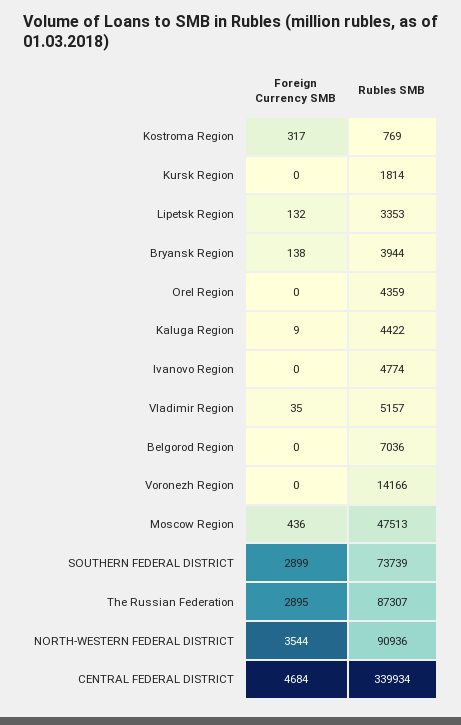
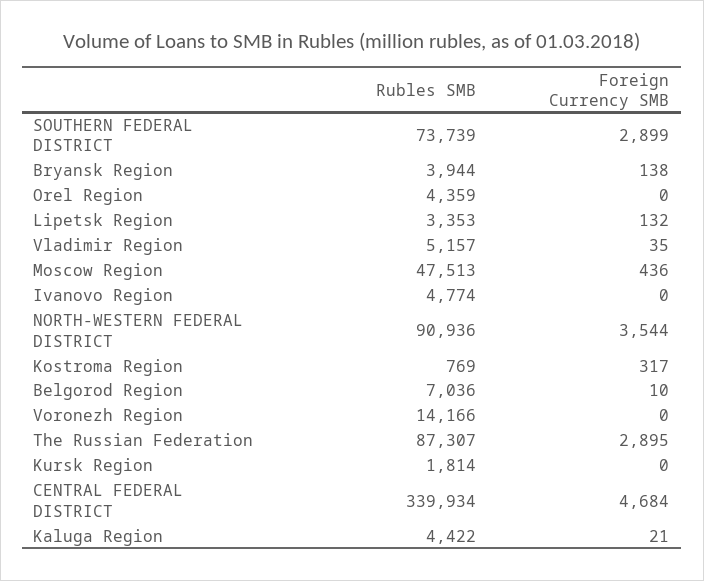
  {
    "Foreign Currency SMB": {
      "Kostroma Region": 317,
      "Kursk Region": 0,
      "Lipetsk Region": 132,
      "Bryansk Region": 138,
      "Orel Region": 0,
-     "Kaluga Region": 9,
+     "Kaluga Region": 21,
      "Ivanovo Region": 0,
      "Vladimir Region": 35,
-     "Belgorod Region": 0,
+     "Belgorod Region": 10,
      "Voronezh Region": 0,
      "Moscow Region": 436,
      "SOUTHERN FEDERAL DISTRICT": 2899,
      "The Russian Federation": 2895,
      "NORTH-WESTERN FEDERAL DISTRICT": 3544,
      "CENTRAL FEDERAL DISTRICT": 4684
    },
    "Rubles SMB": {
      "Kostroma Region": 769,
      "Kursk Region": 1814,
      "Lipetsk Region": 3353,
      "Bryansk Region": 3944,
      "Orel Region": 4359,
      "Kaluga Region": 4422,
      "Ivanovo Region": 4774,
      "Vladimir Region": 5157,
      "Belgorod Region": 7036,
      "Voronezh Region": 14166,
      "Moscow Region": 47513,
      "SOUTHERN FEDERAL DISTRICT": 73739,
      "The Russian Federation": 87307,
      "NORTH-WESTERN FEDERAL DISTRICT": 90936,
      "CENTRAL FEDERAL DISTRICT": 339934
    }
  }

